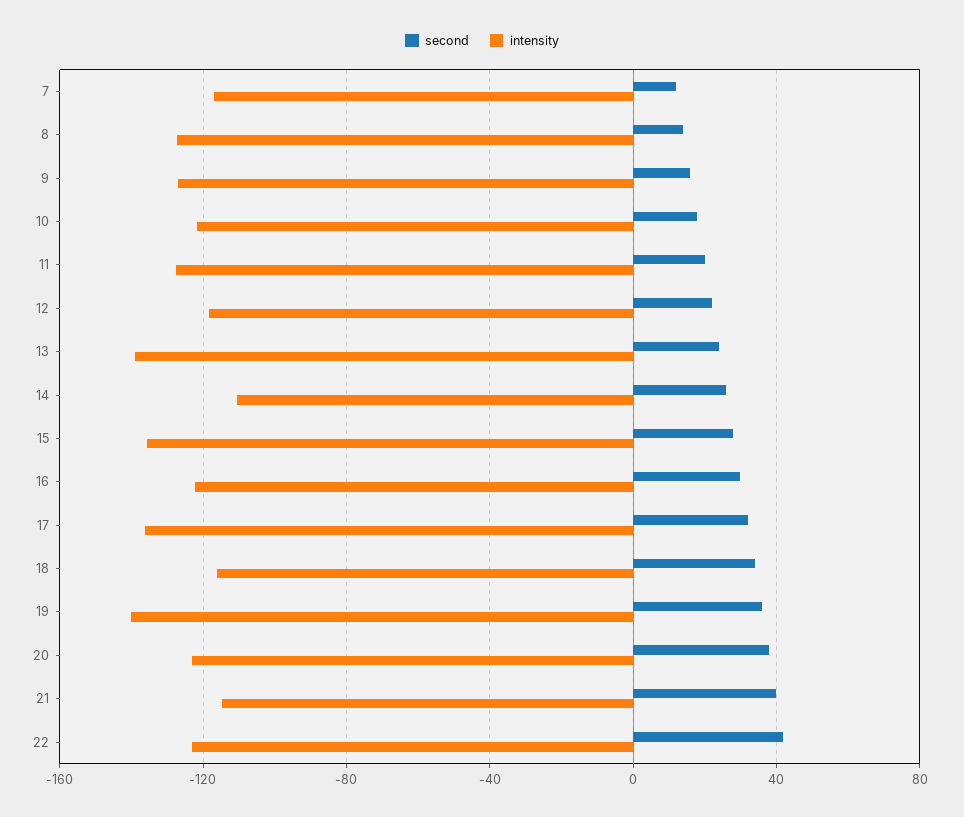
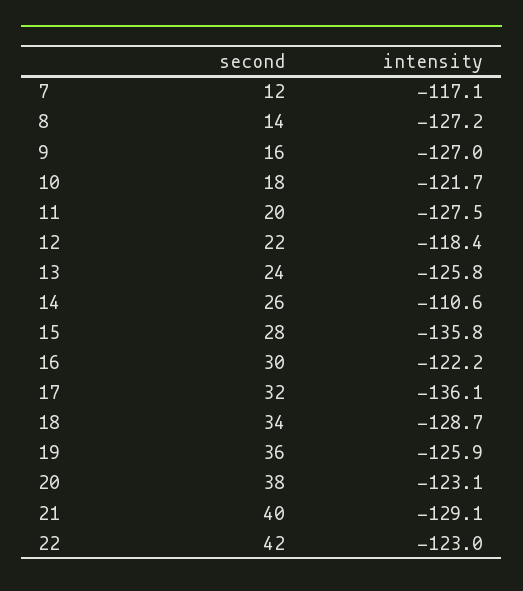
  {
    "second": {
      "7": 12,
      "8": 14,
      "9": 16,
      "10": 18,
      "11": 20,
      "12": 22,
      "13": 24,
      "14": 26,
      "15": 28,
      "16": 30,
      "17": 32,
      "18": 34,
      "19": 36,
      "20": 38,
      "21": 40,
      "22": 42
    },
    "intensity": {
      "7": -117.1,
      "8": -127.2,
      "9": -127,
      "10": -121.7,
      "11": -127.5,
      "12": -118.4,
-     "13": -140,
+     "13": -125.8,
      "14": -110.6,
      "15": -135.8,
      "16": -122.2,
      "17": -136.1,
-     "18": -115,
+     "18": -128.7,
-     "19": -140,
+     "19": -125.9,
      "20": -123.1,
-     "21": -115,
+     "21": -129.1,
      "22": -123
    }
  }

